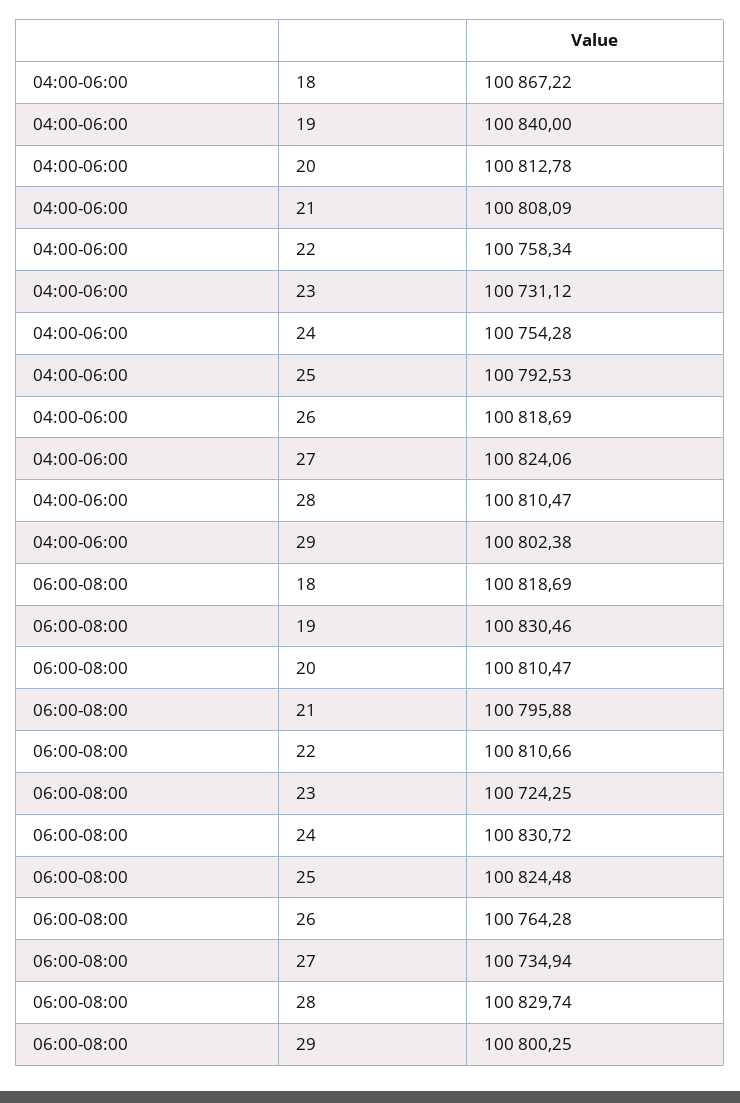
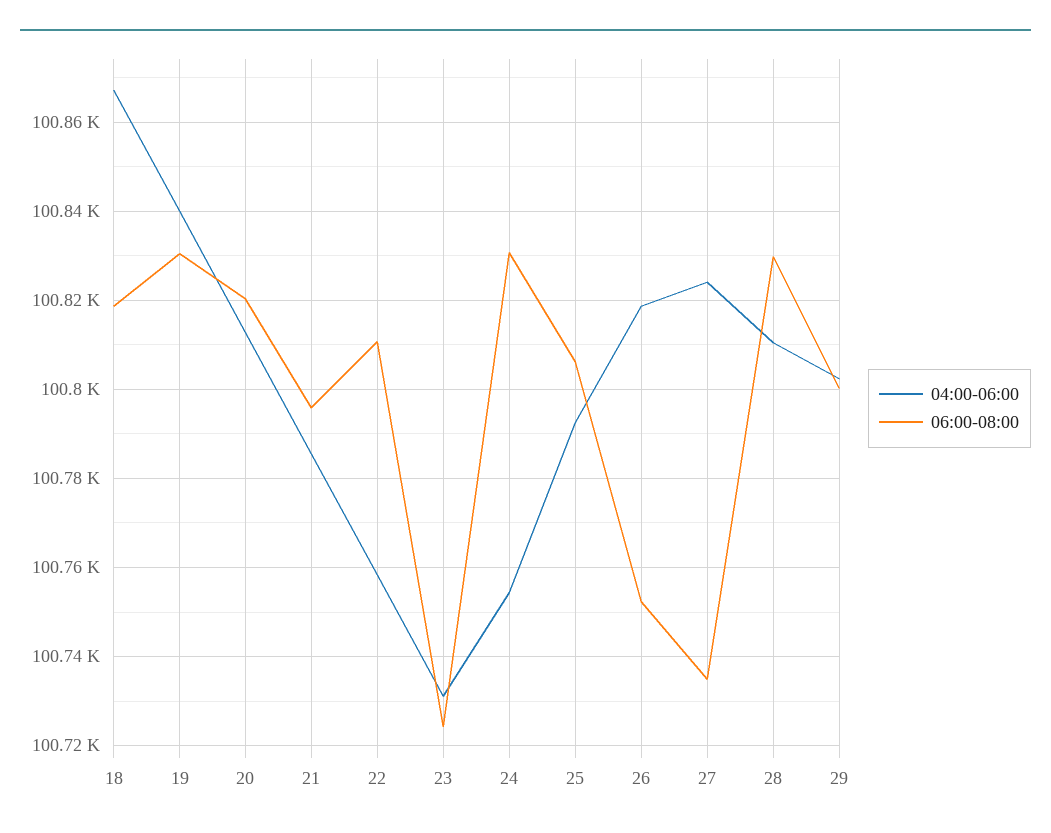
  {
    "04:00-06:00": {
      "18": 100867.22,
      "19": 100840,
      "20": 100812.78,
-     "21": 100808.09,
+     "21": 100786,
      "22": 100758.34,
      "23": 100731.12,
      "24": 100754.28,
      "25": 100792.53,
      "26": 100818.69,
      "27": 100824.06,
      "28": 100810.47,
      "29": 100802.38
    },
    "06:00-08:00": {
      "18": 100818.69,
      "19": 100830.46,
-     "20": 100810.47,
+     "20": 100820,
      "21": 100795.88,
      "22": 100810.66,
      "23": 100724.25,
      "24": 100830.72,
-     "25": 100824.48,
+     "25": 100806,
-     "26": 100764.28,
+     "26": 100752,
      "27": 100734.94,
      "28": 100829.74,
      "29": 100800.25
    }
  }

